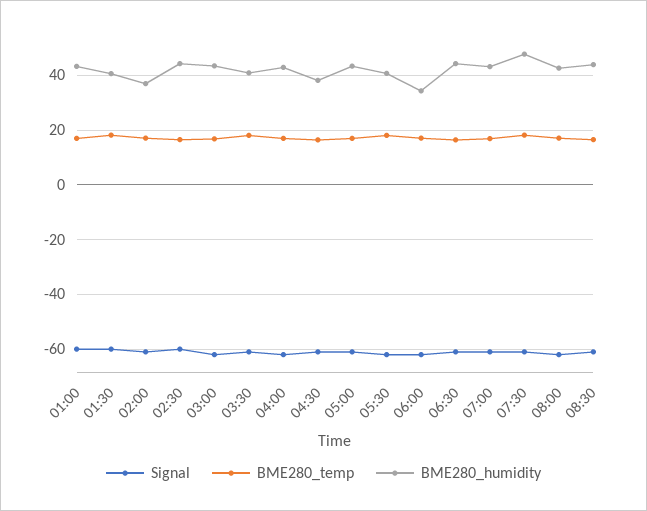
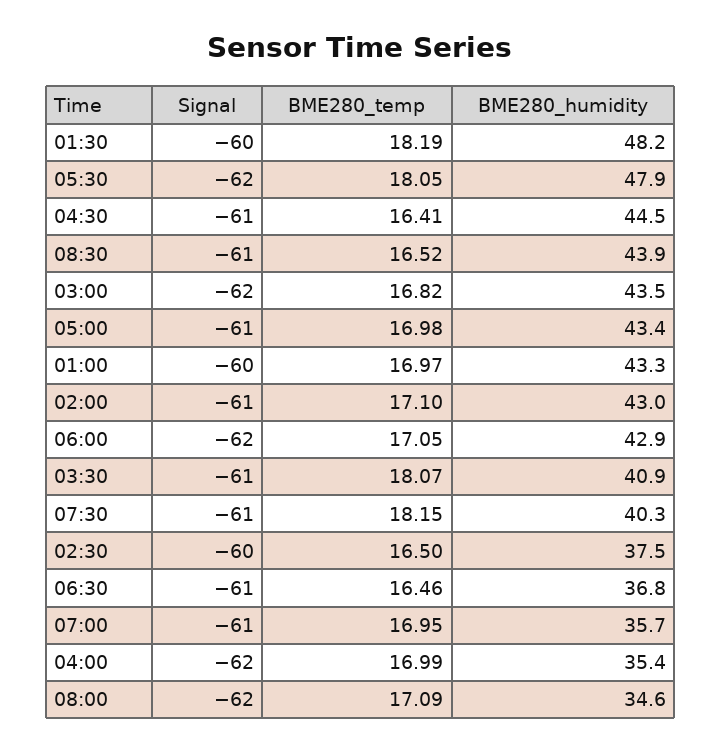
  {
    "Signal": {
      "01:00": -60,
      "01:30": -60,
      "02:00": -61,
      "02:30": -60,
      "03:00": -62,
      "03:30": -61,
      "04:00": -62,
      "04:30": -61,
      "05:00": -61,
      "05:30": -62,
      "06:00": -62,
      "06:30": -61,
      "07:00": -61,
      "07:30": -61,
      "08:00": -62,
      "08:30": -61
    },
    "BME280_temp": {
      "01:00": 16.97,
      "01:30": 18.19,
      "02:00": 17.1,
      "02:30": 16.5,
      "03:00": 16.82,
      "03:30": 18.07,
      "04:00": 16.99,
      "04:30": 16.41,
      "05:00": 16.98,
      "05:30": 18.05,
      "06:00": 17.05,
      "06:30": 16.46,
      "07:00": 16.95,
      "07:30": 18.15,
      "08:00": 17.09,
      "08:30": 16.52
    },
    "BME280_humidity": {
      "01:00": 43.3,
-     "01:30": 40,
+     "01:30": 48.2,
-     "02:00": 37.5,
+     "02:00": 43,
-     "02:30": 45,
+     "02:30": 37.5,
      "03:00": 43.5,
      "03:30": 40.9,
-     "04:00": 42.5,
+     "04:00": 35.4,
-     "04:30": 37.5,
+     "04:30": 44.5,
      "05:00": 43.4,
-     "05:30": 40,
+     "05:30": 47.9,
-     "06:00": 35,
+     "06:00": 42.9,
-     "06:30": 45,
+     "06:30": 36.8,
-     "07:00": 42.5,
+     "07:00": 35.7,
-     "07:30": 47.5,
+     "07:30": 40.3,
-     "08:00": 42.5,
+     "08:00": 34.6,
      "08:30": 43.9
    }
  }

